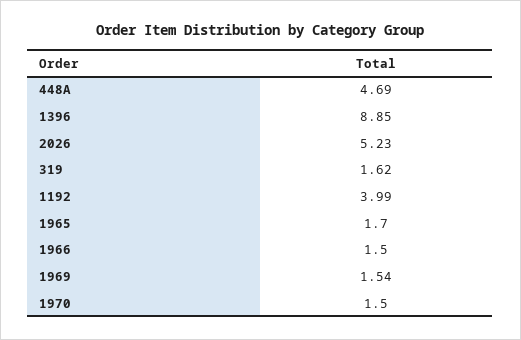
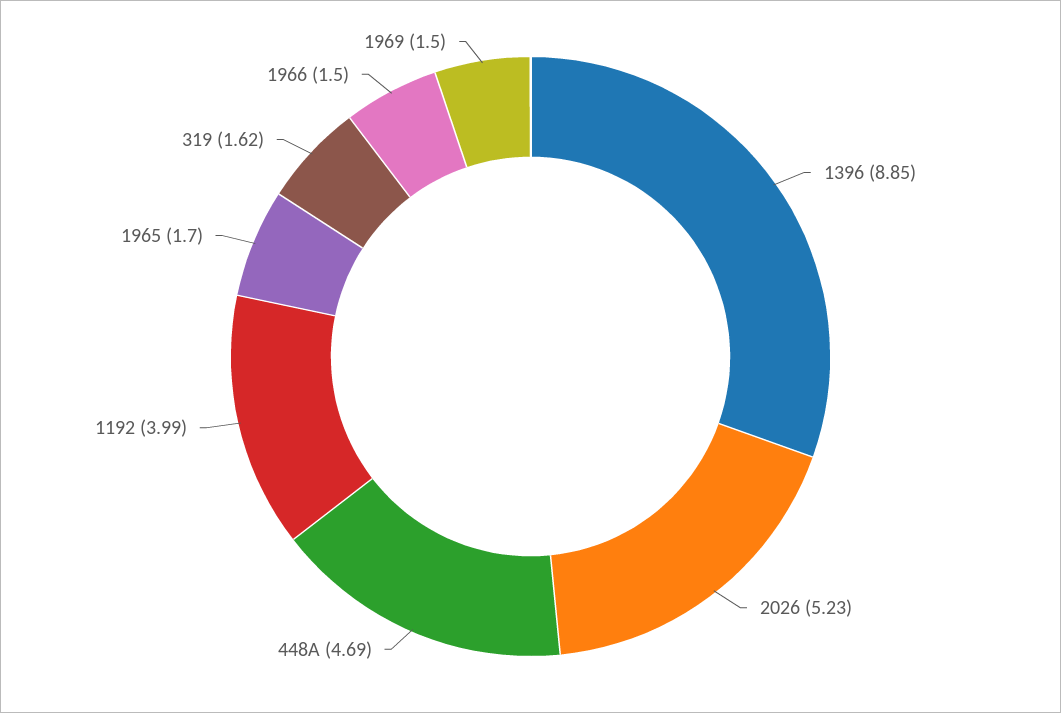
  {
    "448A": 4.69,
    "1396": 8.85,
    "2026": 5.23,
    "319": 1.62,
    "1192": 3.99,
    "1965": 1.7,
    "1966": 1.5,
-   "1969": 1.54,
+   "1969": 1.5
-   "1970": 1.5
  }

